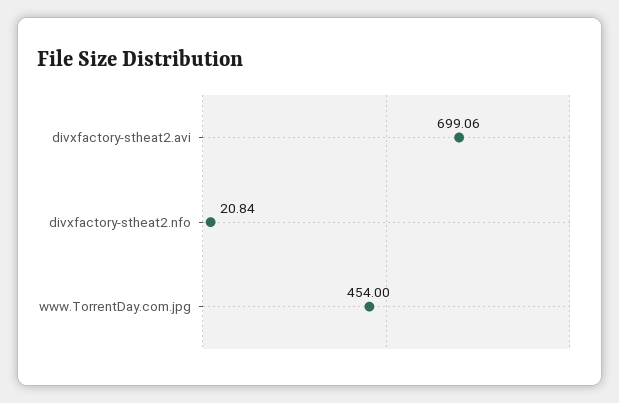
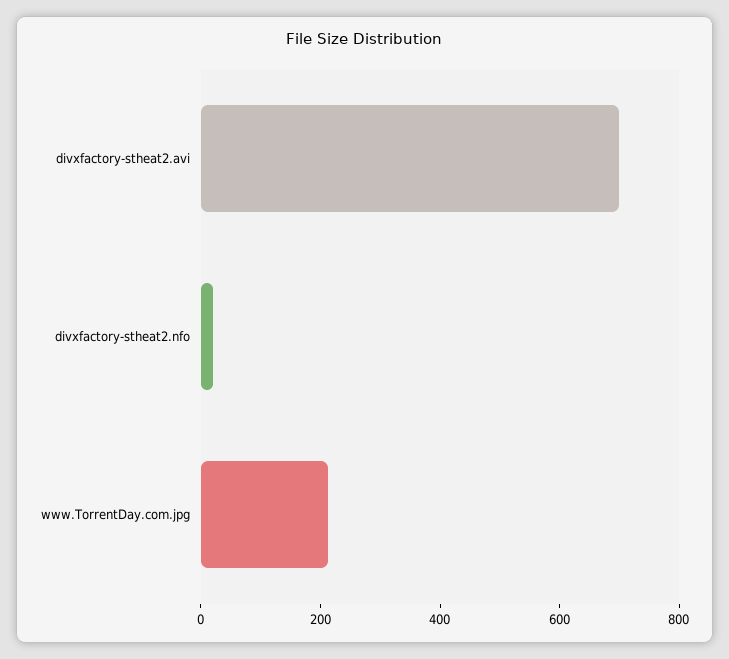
  {
    "divxfactory-stheat2.avi": 699.06,
    "divxfactory-stheat2.nfo": 20.84,
-   "www.TorrentDay.com.jpg": 454
+   "www.TorrentDay.com.jpg": 200
  }

